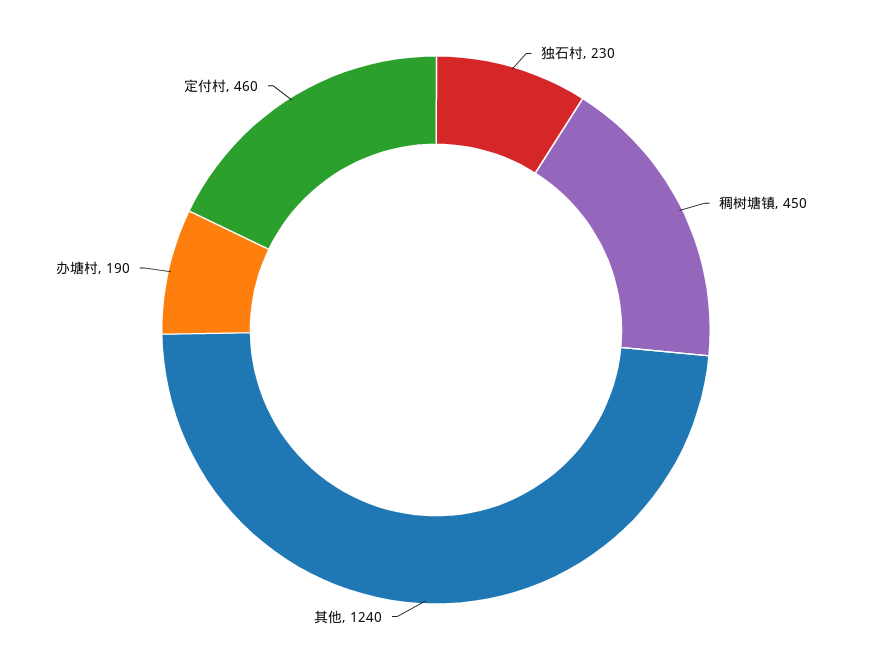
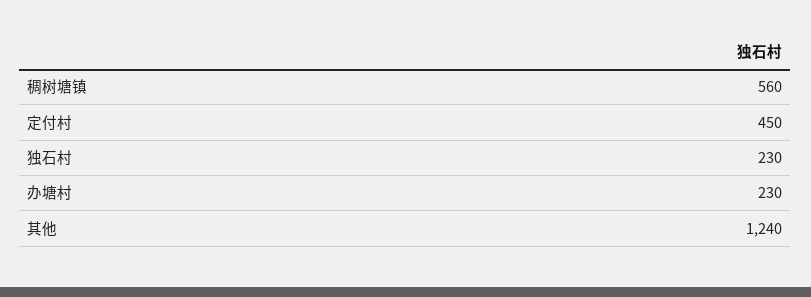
  {
    "独石村": 230,
-   "稠树塘镇": 450,
+   "稠树塘镇": 560,
    "其他": 1240,
-   "办塘村": 190,
+   "办塘村": 230,
-   "定付村": 460
+   "定付村": 450
  }

